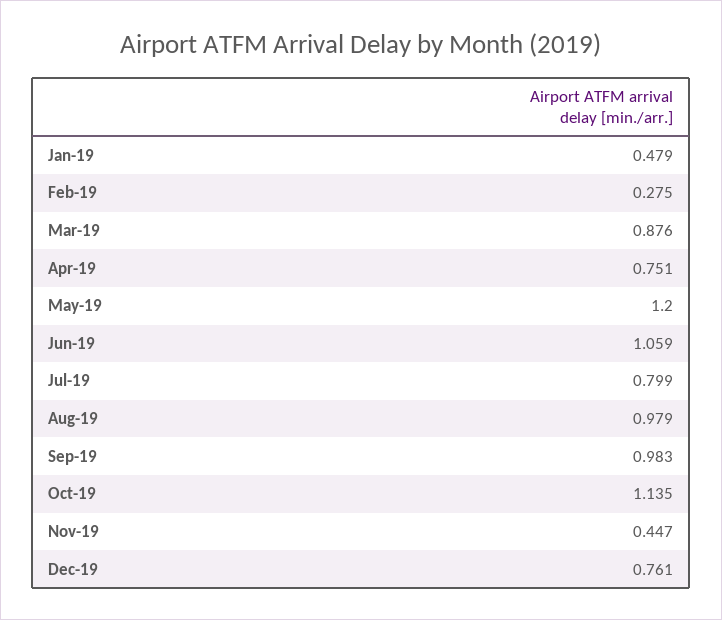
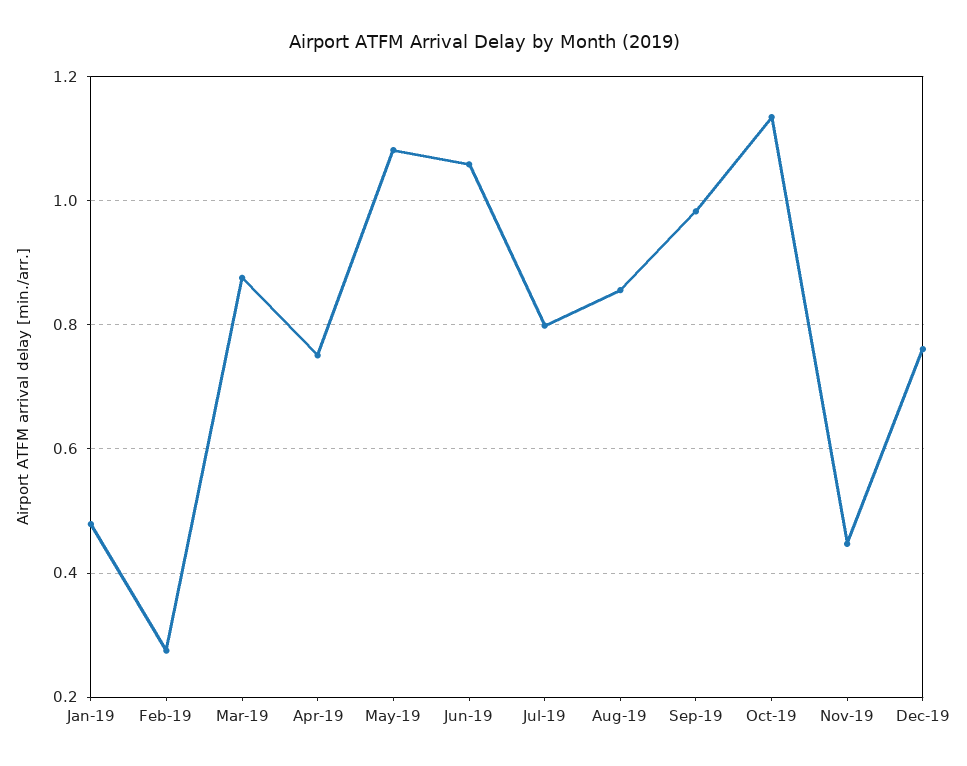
  {
    "Jan-19": 0.479,
    "Feb-19": 0.275,
    "Mar-19": 0.876,
    "Apr-19": 0.751,
-   "May-19": 1.2,
+   "May-19": 1.08,
    "Jun-19": 1.059,
    "Jul-19": 0.799,
-   "Aug-19": 0.979,
+   "Aug-19": 0.86,
    "Sep-19": 0.983,
    "Oct-19": 1.135,
    "Nov-19": 0.447,
    "Dec-19": 0.761
  }

